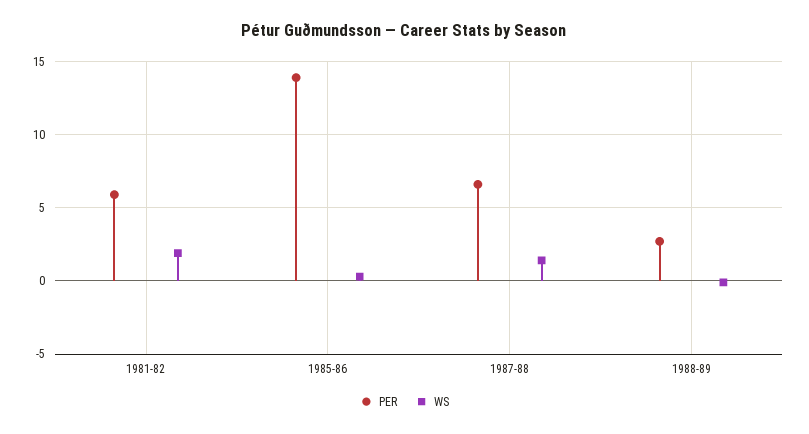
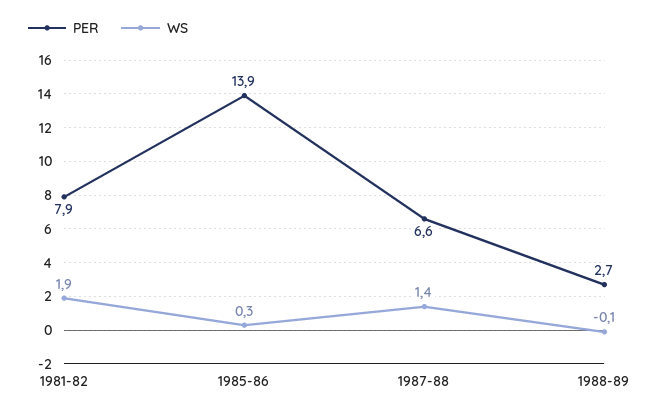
  {
    "PER": {
-     "1981-82": 6,
+     "1981-82": 7.9,
      "1985-86": 13.9,
      "1987-88": 6.6,
      "1988-89": 2.7
    },
    "WS": {
      "1981-82": 1.9,
      "1985-86": 0.3,
      "1987-88": 1.4,
      "1988-89": -0.1
    }
  }

